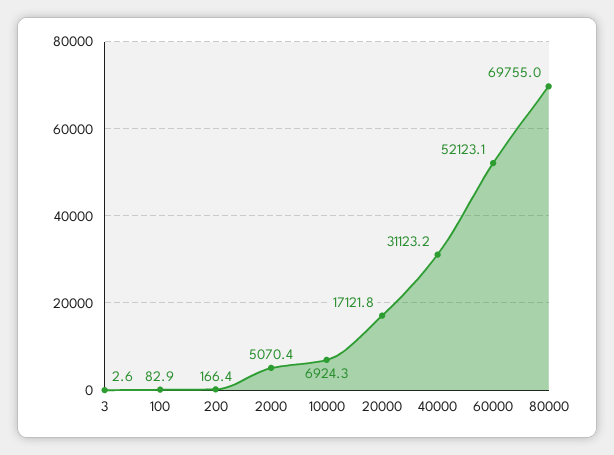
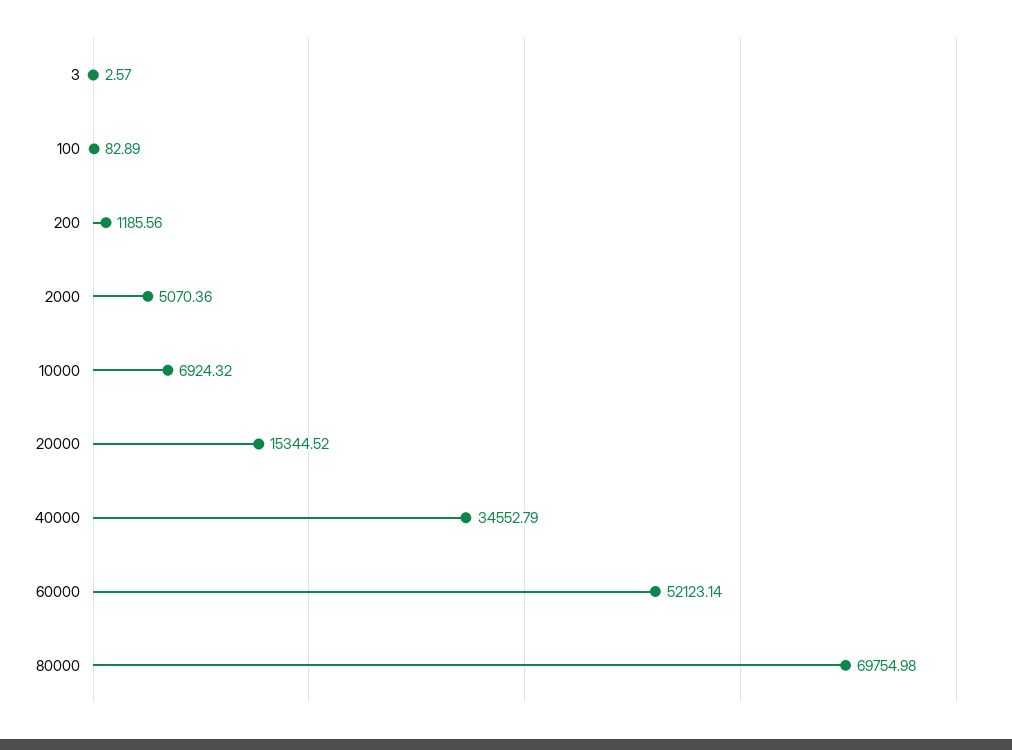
  {
    "3": 2.57,
    "100": 82.89,
-   "200": 166.4,
+   "200": 1185.56,
    "2000": 5070.36,
    "10000": 6924.32,
-   "20000": 17121.8,
+   "20000": 15344.52,
-   "40000": 31123.2,
+   "40000": 34552.79,
    "60000": 52123.14,
    "80000": 69754.98
  }

